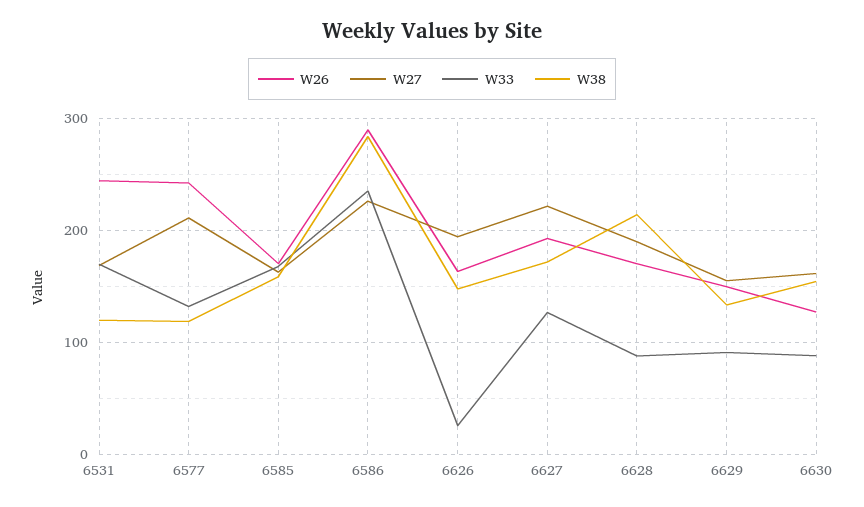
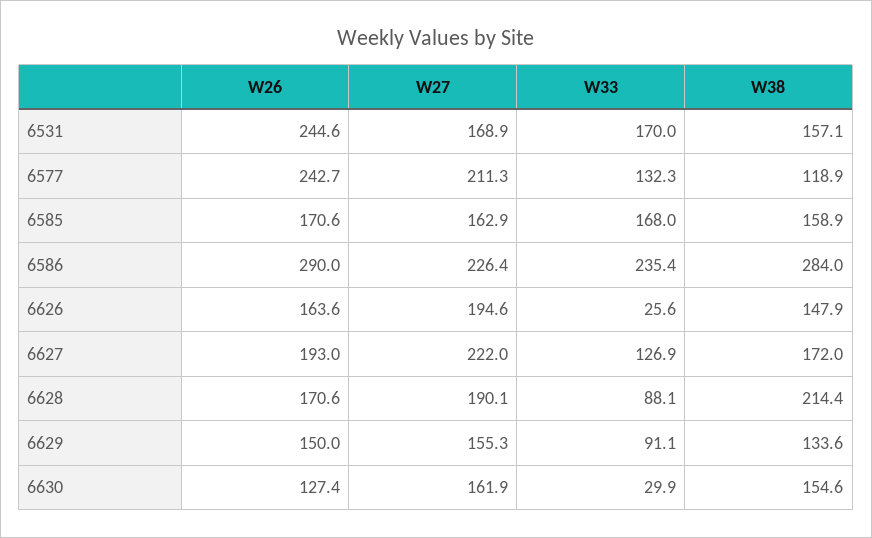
  {
    "W26": {
      "6531": 244.6,
      "6577": 242.7,
      "6585": 170.6,
      "6586": 290,
      "6626": 163.6,
      "6627": 193,
      "6628": 170.6,
      "6629": 150,
      "6630": 127.4
    },
    "W27": {
      "6531": 168.9,
      "6577": 211.3,
      "6585": 162.9,
      "6586": 226.4,
      "6626": 194.6,
      "6627": 222,
      "6628": 190.1,
      "6629": 155.3,
      "6630": 161.9
    },
    "W33": {
      "6531": 170,
      "6577": 132.3,
      "6585": 168,
      "6586": 235.4,
      "6626": 25.6,
      "6627": 126.9,
      "6628": 88.1,
      "6629": 91.1,
-     "6630": 90
+     "6630": 29.9
    },
    "W38": {
-     "6531": 120,
+     "6531": 157.1,
      "6577": 118.9,
      "6585": 158.9,
      "6586": 284,
      "6626": 147.9,
      "6627": 172,
      "6628": 214.4,
      "6629": 133.6,
      "6630": 154.6
    }
  }

